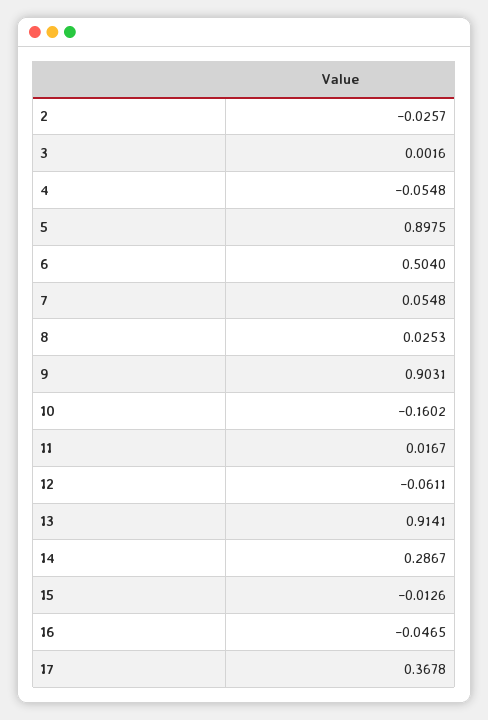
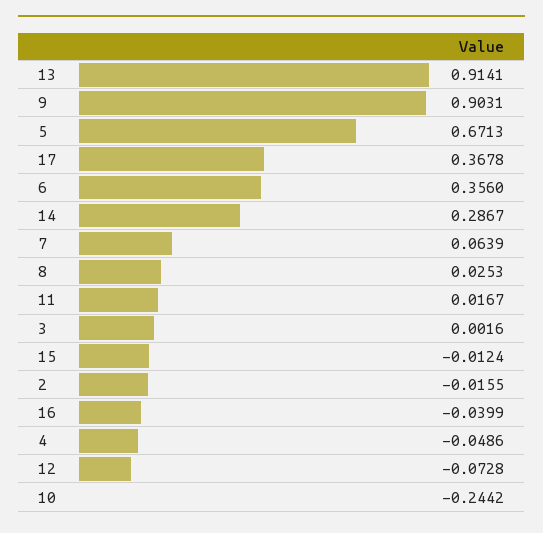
  {
-   "2": -0.0257,
+   "2": -0.0155,
    "3": 0.0016,
-   "4": -0.0548,
+   "4": -0.0486,
-   "5": 0.8975,
+   "5": 0.6713,
-   "6": 0.504,
+   "6": 0.356,
-   "7": 0.0548,
+   "7": 0.0639,
    "8": 0.0253,
    "9": 0.9031,
-   "10": -0.1602,
+   "10": -0.2442,
    "11": 0.0167,
-   "12": -0.0611,
+   "12": -0.0728,
    "13": 0.9141,
    "14": 0.2867,
-   "15": -0.0126,
+   "15": -0.0124,
-   "16": -0.0465,
+   "16": -0.0399,
    "17": 0.3678
  }

